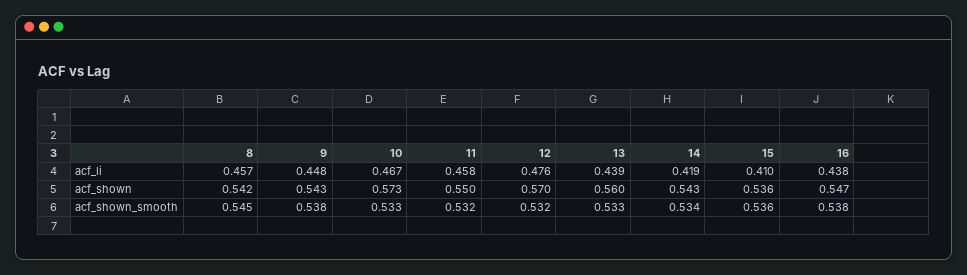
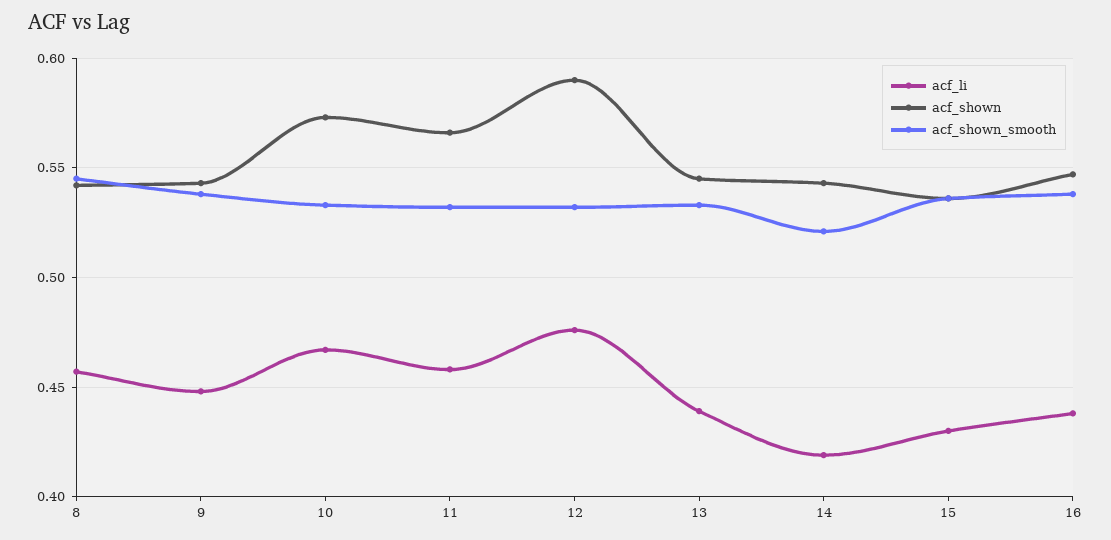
  {
    "acf_li": {
      "8": 0.457,
      "9": 0.448,
      "10": 0.467,
      "11": 0.458,
      "12": 0.476,
      "13": 0.439,
      "14": 0.419,
-     "15": 0.41,
+     "15": 0.43,
      "16": 0.438
    },
    "acf_shown": {
      "8": 0.542,
      "9": 0.543,
      "10": 0.573,
-     "11": 0.55,
+     "11": 0.565,
-     "12": 0.57,
+     "12": 0.59,
-     "13": 0.56,
+     "13": 0.545,
      "14": 0.543,
      "15": 0.536,
      "16": 0.547
    },
    "acf_shown_smooth": {
      "8": 0.545,
      "9": 0.538,
      "10": 0.533,
      "11": 0.532,
      "12": 0.532,
      "13": 0.533,
-     "14": 0.534,
+     "14": 0.52,
      "15": 0.536,
      "16": 0.538
    }
  }

